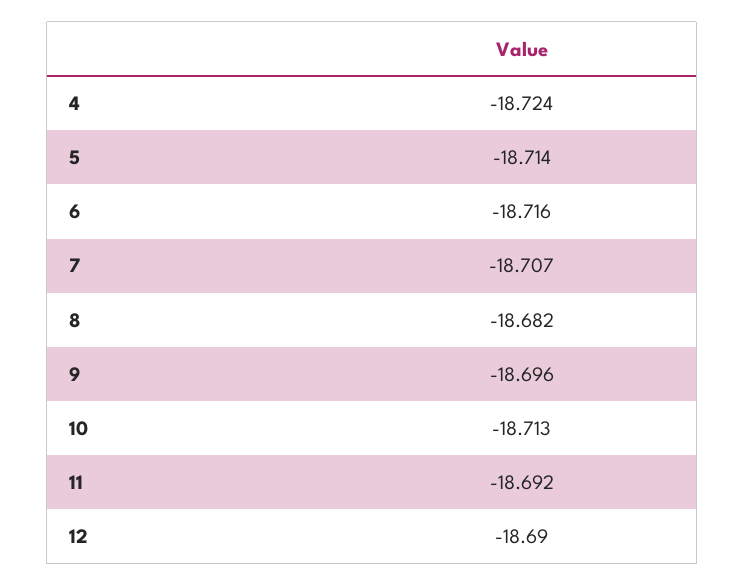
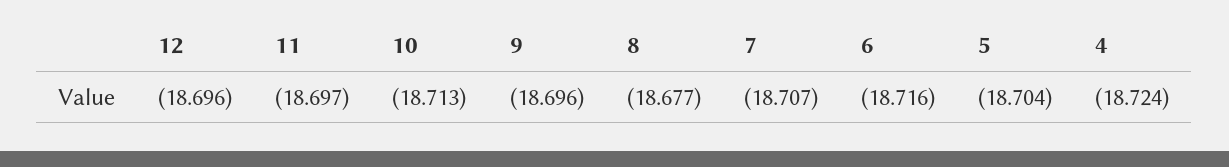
  {
    "4": -18.724,
-   "5": -18.714,
+   "5": -18.704,
    "6": -18.716,
    "7": -18.707,
-   "8": -18.682,
+   "8": -18.677,
    "9": -18.696,
    "10": -18.713,
-   "11": -18.692,
+   "11": -18.697,
-   "12": -18.69
+   "12": -18.696
  }

